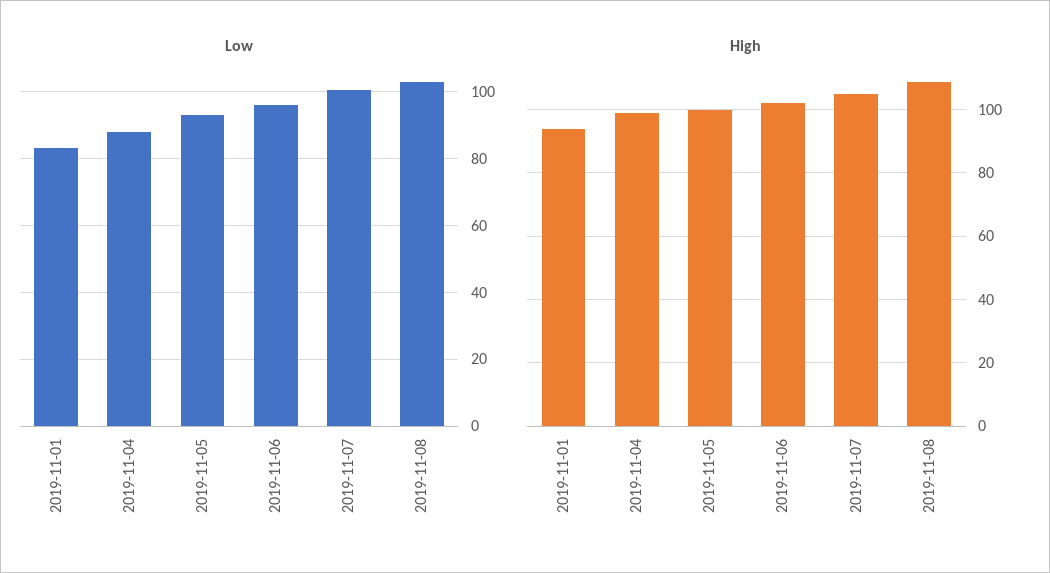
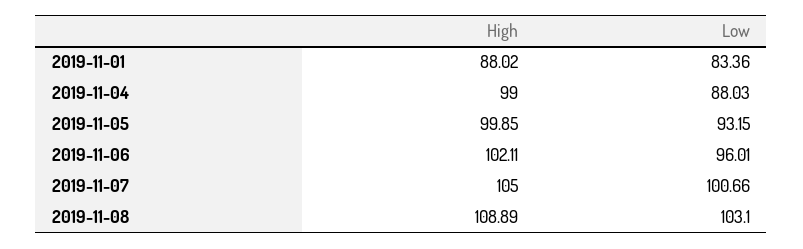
  {
    "Low": {
      "2019-11-01": 83.36,
      "2019-11-04": 88.03,
      "2019-11-05": 93.15,
      "2019-11-06": 96.01,
      "2019-11-07": 100.66,
      "2019-11-08": 103.1
    },
    "High": {
-     "2019-11-01": 94,
+     "2019-11-01": 88.02,
      "2019-11-04": 99,
      "2019-11-05": 99.85,
      "2019-11-06": 102.11,
      "2019-11-07": 105,
      "2019-11-08": 108.89
    }
  }

